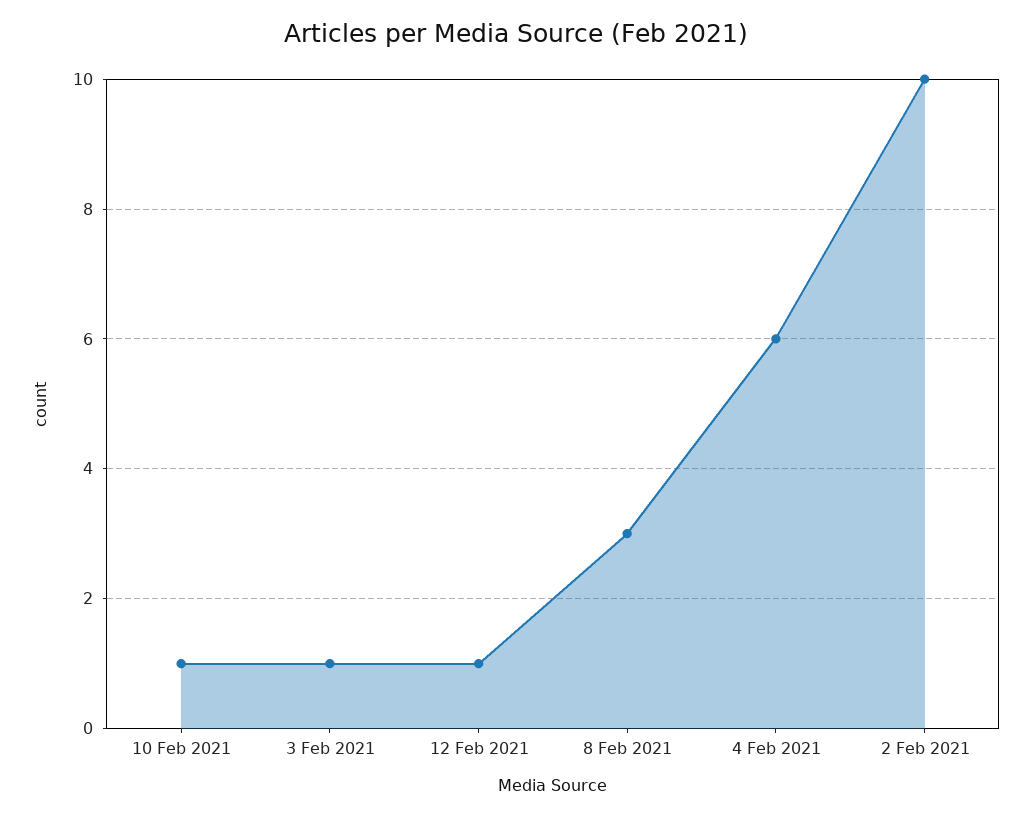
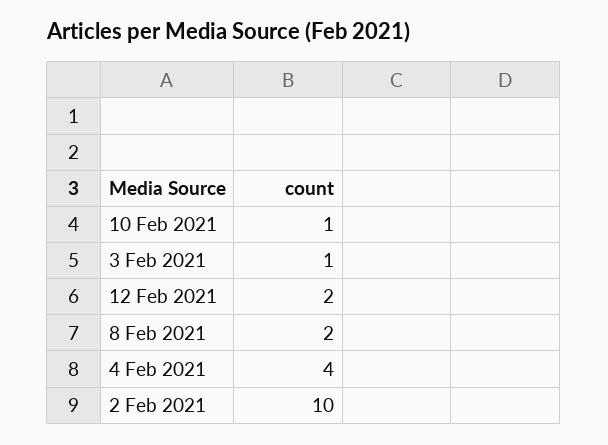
  {
    "10 Feb 2021": 1,
    "3 Feb 2021": 1,
-   "12 Feb 2021": 1,
+   "12 Feb 2021": 2,
-   "8 Feb 2021": 3,
+   "8 Feb 2021": 2,
-   "4 Feb 2021": 6,
+   "4 Feb 2021": 4,
    "2 Feb 2021": 10
  }

